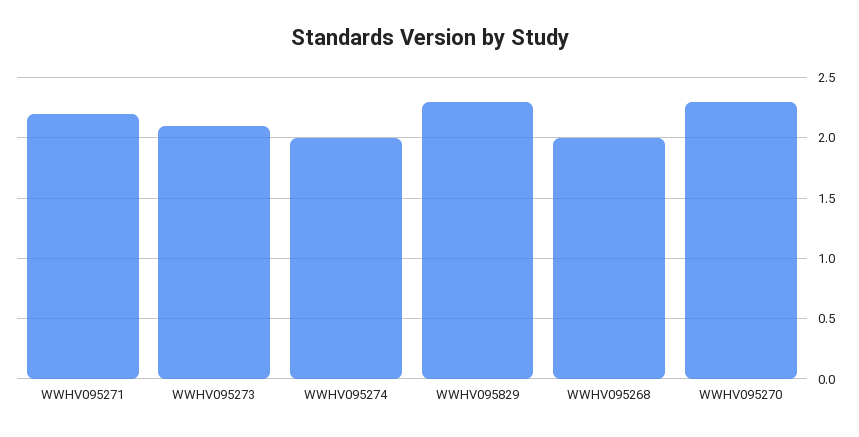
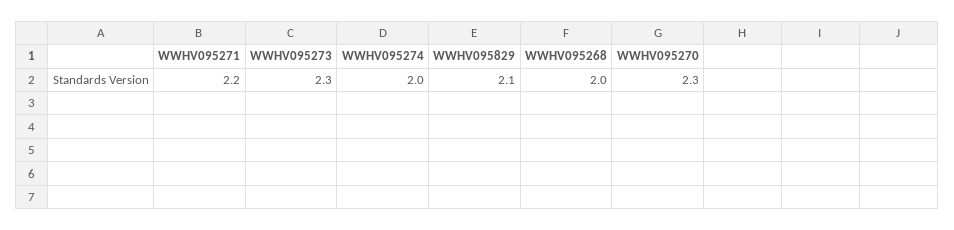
  {
    "WWHV095271": 2.2,
-   "WWHV095273": 2.1,
+   "WWHV095273": 2.3,
    "WWHV095274": 2,
-   "WWHV095829": 2.3,
+   "WWHV095829": 2.1,
    "WWHV095268": 2,
    "WWHV095270": 2.3
  }

